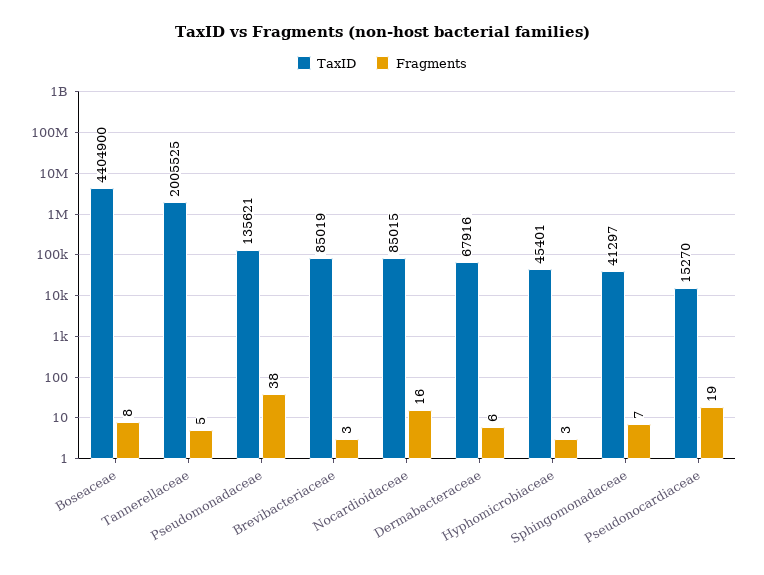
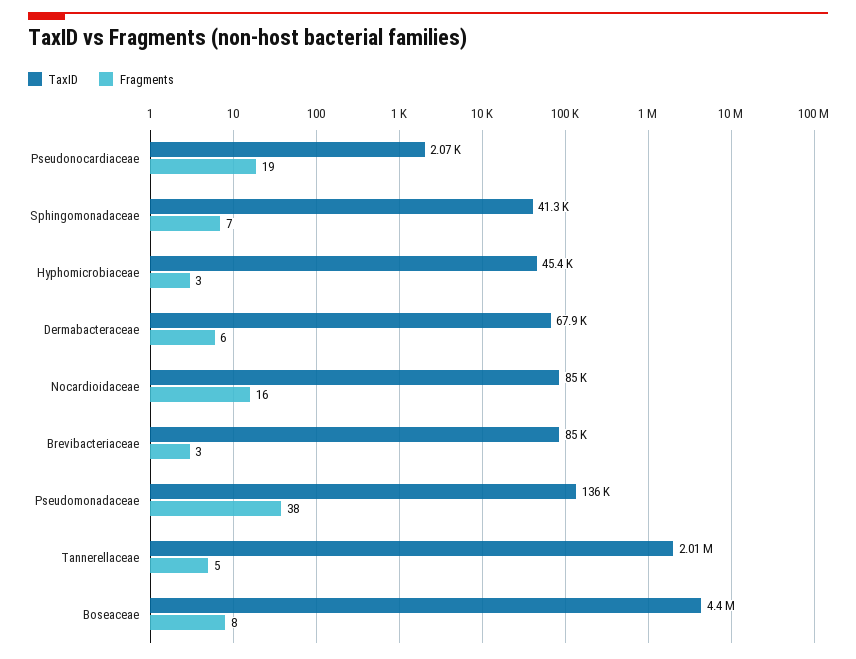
  {
    "TaxID": {
      "Boseaceae": 4404900,
      "Tannerellaceae": 2005525,
      "Pseudomonadaceae": 135621,
      "Brevibacteriaceae": 85019,
      "Nocardioidaceae": 85015,
      "Dermabacteraceae": 67916,
      "Hyphomicrobiaceae": 45401,
      "Sphingomonadaceae": 41297,
-     "Pseudonocardiaceae": 15270
+     "Pseudonocardiaceae": 2070
    },
    "Fragments": {
      "Boseaceae": 8,
      "Tannerellaceae": 5,
      "Pseudomonadaceae": 38,
      "Brevibacteriaceae": 3,
      "Nocardioidaceae": 16,
      "Dermabacteraceae": 6,
      "Hyphomicrobiaceae": 3,
      "Sphingomonadaceae": 7,
      "Pseudonocardiaceae": 19
    }
  }

